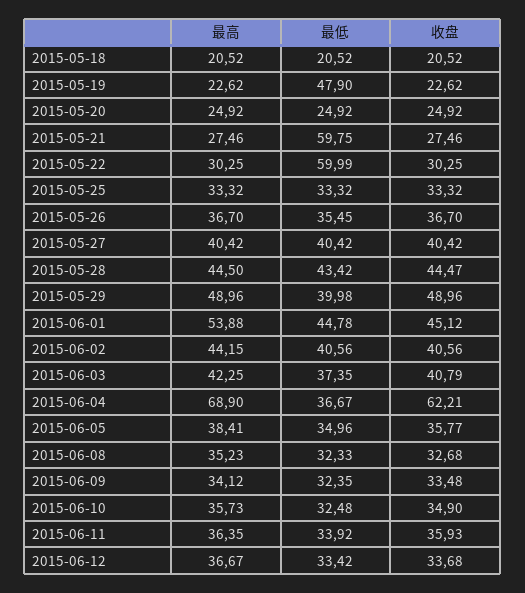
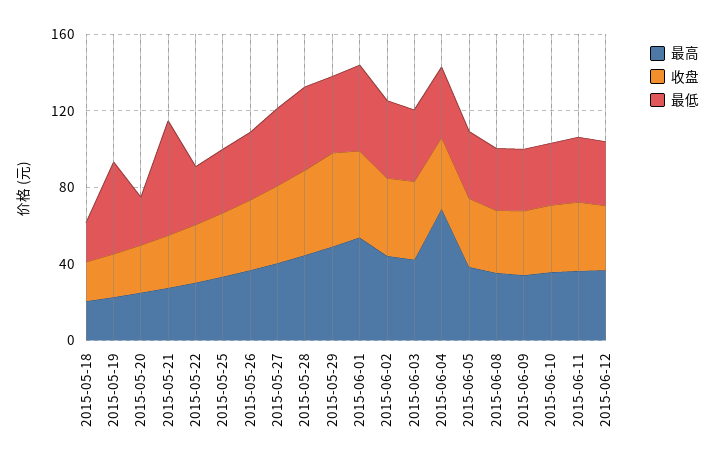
  {
    "最高": {
      "2015-05-18": 20.52,
      "2015-05-19": 22.62,
      "2015-05-20": 24.92,
      "2015-05-21": 27.46,
      "2015-05-22": 30.25,
      "2015-05-25": 33.32,
      "2015-05-26": 36.7,
      "2015-05-27": 40.42,
      "2015-05-28": 44.5,
      "2015-05-29": 48.96,
      "2015-06-01": 53.88,
      "2015-06-02": 44.15,
      "2015-06-03": 42.25,
      "2015-06-04": 68.9,
      "2015-06-05": 38.41,
      "2015-06-08": 35.23,
      "2015-06-09": 34.12,
      "2015-06-10": 35.73,
      "2015-06-11": 36.35,
      "2015-06-12": 36.67
    },
    "最低": {
      "2015-05-18": 20.52,
      "2015-05-19": 47.9,
      "2015-05-20": 24.92,
      "2015-05-21": 59.75,
-     "2015-05-22": 59.99,
+     "2015-05-22": 30,
      "2015-05-25": 33.32,
      "2015-05-26": 35.45,
      "2015-05-27": 40.42,
      "2015-05-28": 43.42,
      "2015-05-29": 39.98,
      "2015-06-01": 44.78,
      "2015-06-02": 40.56,
      "2015-06-03": 37.35,
      "2015-06-04": 36.67,
      "2015-06-05": 34.96,
      "2015-06-08": 32.33,
      "2015-06-09": 32.35,
      "2015-06-10": 32.48,
      "2015-06-11": 33.92,
      "2015-06-12": 33.42
    },
    "收盘": {
      "2015-05-18": 20.52,
      "2015-05-19": 22.62,
      "2015-05-20": 24.92,
      "2015-05-21": 27.46,
      "2015-05-22": 30.25,
      "2015-05-25": 33.32,
      "2015-05-26": 36.7,
      "2015-05-27": 40.42,
      "2015-05-28": 44.47,
      "2015-05-29": 48.96,
      "2015-06-01": 45.12,
      "2015-06-02": 40.56,
      "2015-06-03": 40.79,
-     "2015-06-04": 62.21,
+     "2015-06-04": 40,
      "2015-06-05": 35.77,
      "2015-06-08": 32.68,
      "2015-06-09": 33.48,
      "2015-06-10": 34.9,
      "2015-06-11": 35.93,
      "2015-06-12": 33.68
    }
  }

